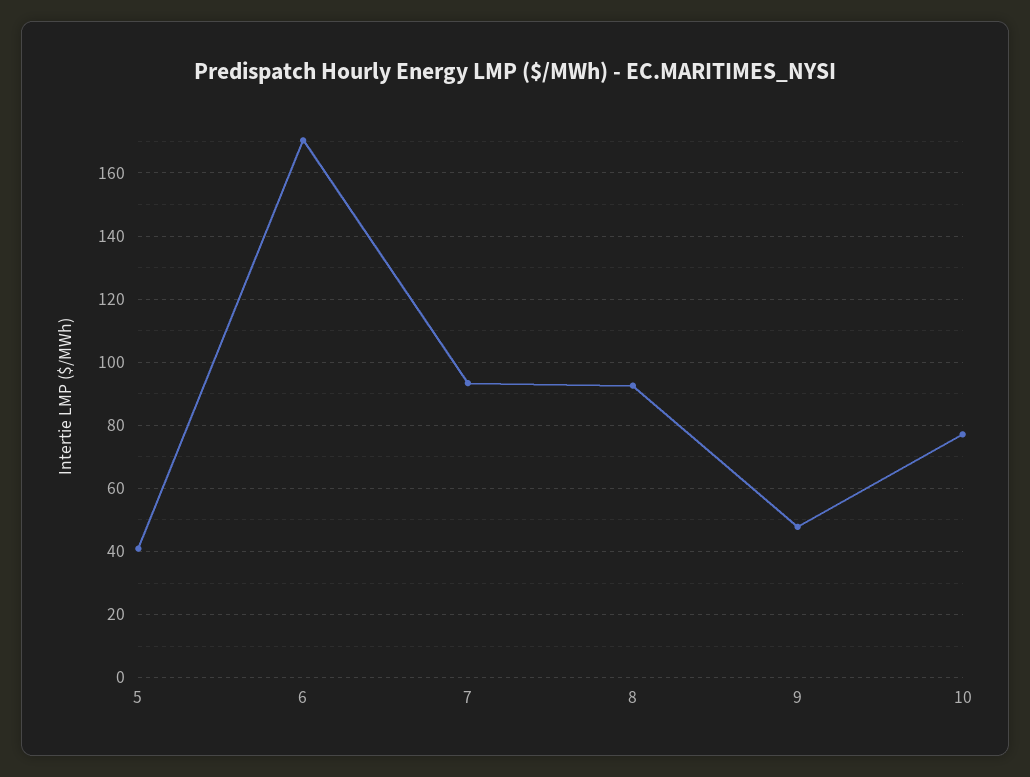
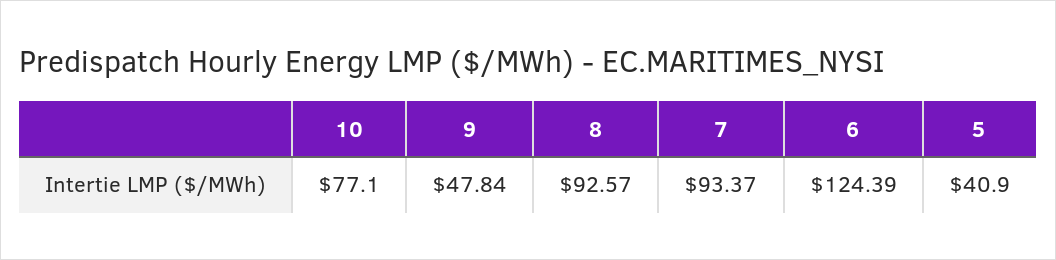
  {
    "5": 40.9,
-   "6": 170,
+   "6": 124.39,
    "7": 93.37,
    "8": 92.57,
    "9": 47.84,
    "10": 77.1
  }

